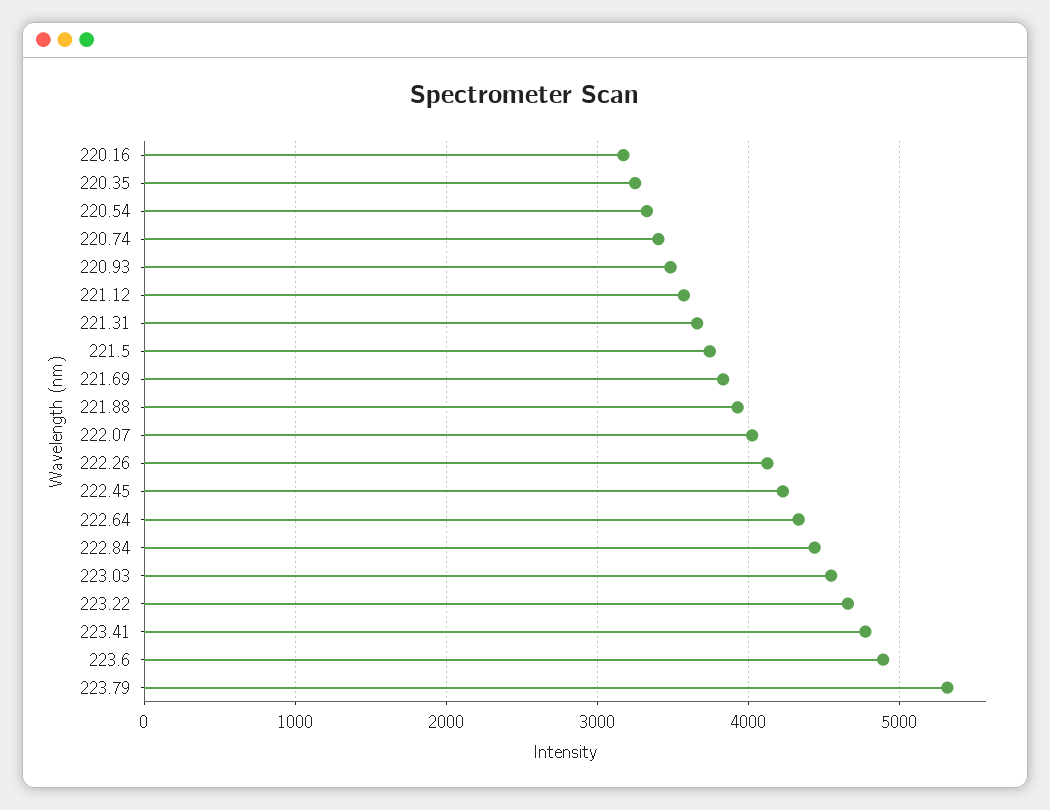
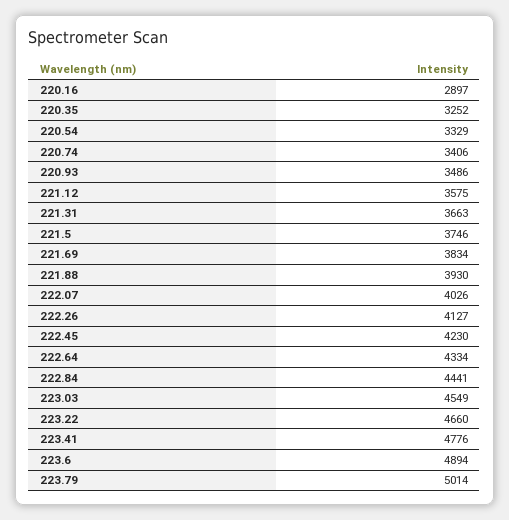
  {
-   "220.16": 3200,
+   "220.16": 2897,
    "220.35": 3252,
    "220.54": 3329,
    "220.74": 3406,
    "220.93": 3486,
    "221.12": 3575,
    "221.31": 3663,
    "221.5": 3746,
    "221.69": 3834,
    "221.88": 3930,
    "222.07": 4026,
    "222.26": 4127,
    "222.45": 4230,
    "222.64": 4334,
    "222.84": 4441,
    "223.03": 4549,
    "223.22": 4660,
    "223.41": 4776,
    "223.6": 4894,
-   "223.79": 5300
+   "223.79": 5014
  }

